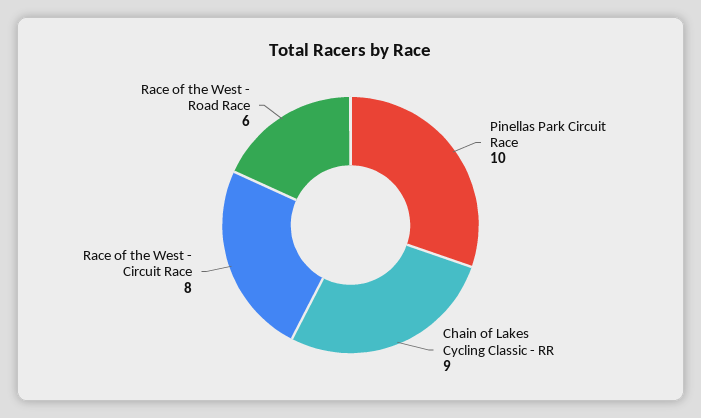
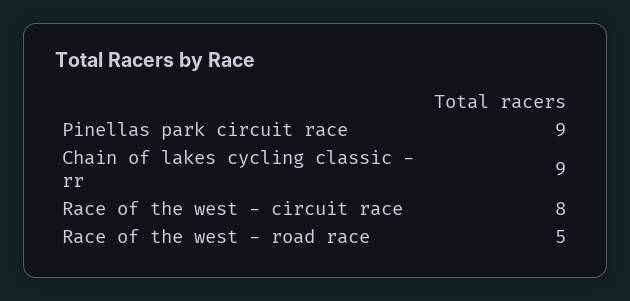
  {
-   "Pinellas Park Circuit Race": 10,
+   "Pinellas Park Circuit Race": 9,
    "Chain of Lakes Cycling Classic - RR": 9,
    "Race of the West - Circuit Race": 8,
-   "Race of the West - Road Race": 6
+   "Race of the West - Road Race": 5
  }

